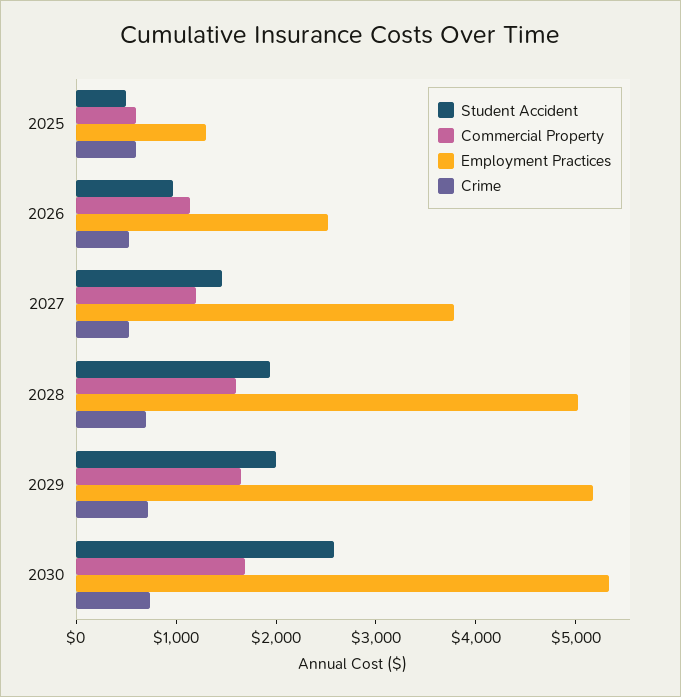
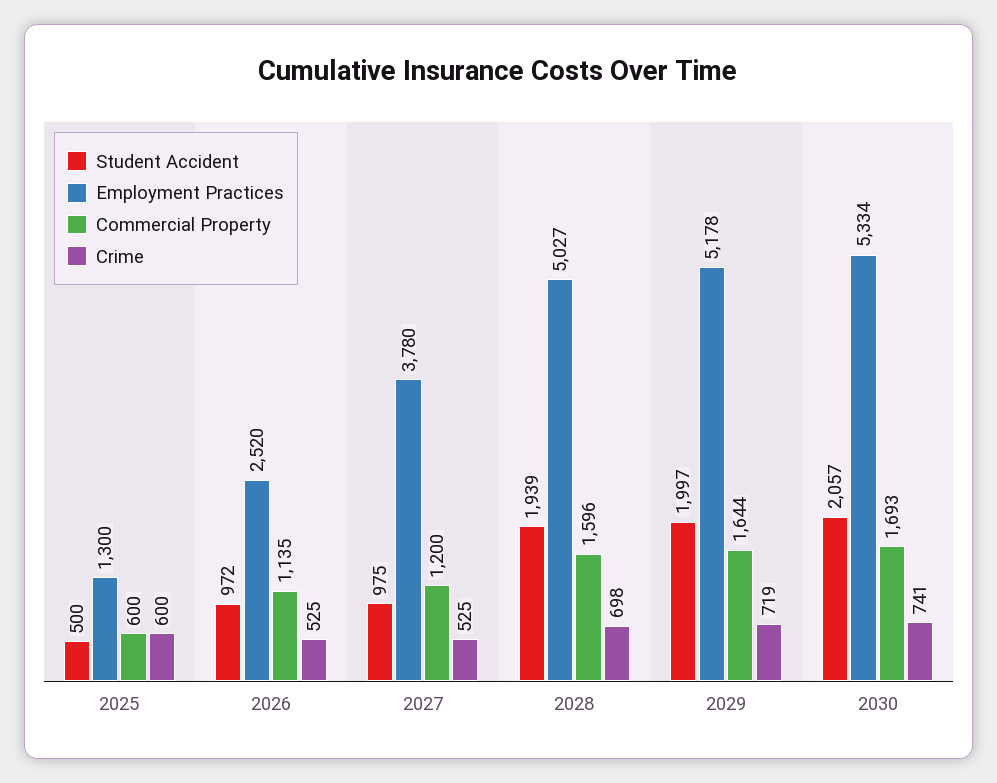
  {
    "Student Accident": {
      "2025": 500,
      "2026": 972,
-     "2027": 1400,
+     "2027": 975,
      "2028": 1939,
      "2029": 1997,
-     "2030": 2600
+     "2030": 2057
    },
    "Commercial Property": {
      "2025": 600,
      "2026": 1135,
      "2027": 1200,
      "2028": 1596,
      "2029": 1644,
      "2030": 1693
    },
    "Employment Practices": {
      "2025": 1300,
      "2026": 2520,
      "2027": 3780,
      "2028": 5027,
      "2029": 5178,
      "2030": 5334
    },
    "Crime": {
      "2025": 600,
      "2026": 525,
      "2027": 525,
      "2028": 698,
      "2029": 719,
      "2030": 741
    }
  }

